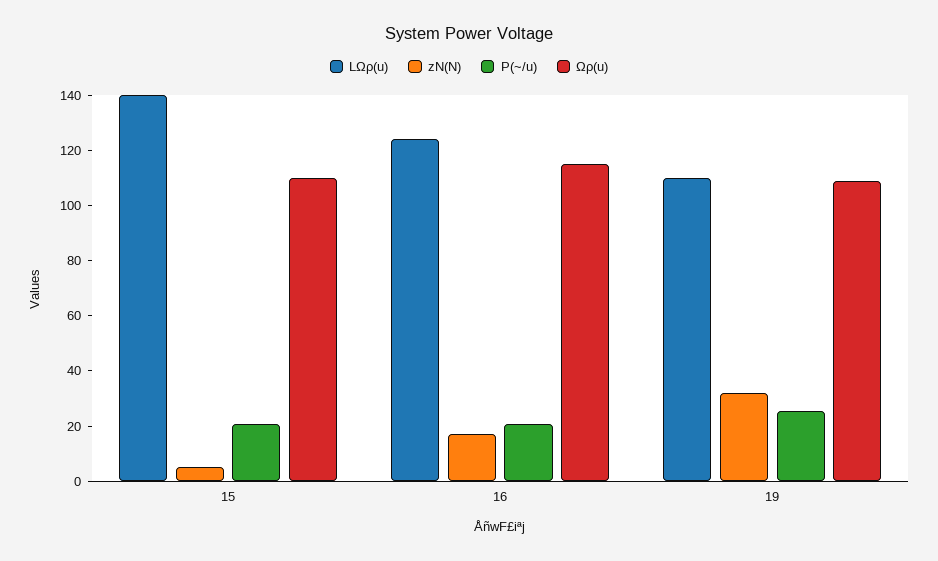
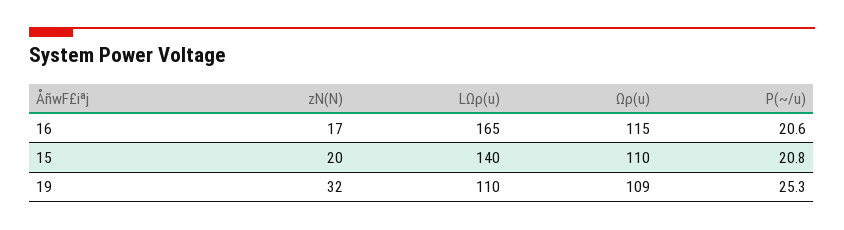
  {
    "LΩρ(u)": {
      "15": 140,
-     "16": 125,
+     "16": 165,
      "19": 110
    },
    "zN(N)": {
-     "15": 5,
+     "15": 20,
      "16": 17,
      "19": 32
    },
    "P(~/u)": {
      "15": 20.8,
      "16": 20.6,
      "19": 25.3
    },
    "Ωρ(u)": {
      "15": 110,
      "16": 115,
      "19": 109
    }
  }

